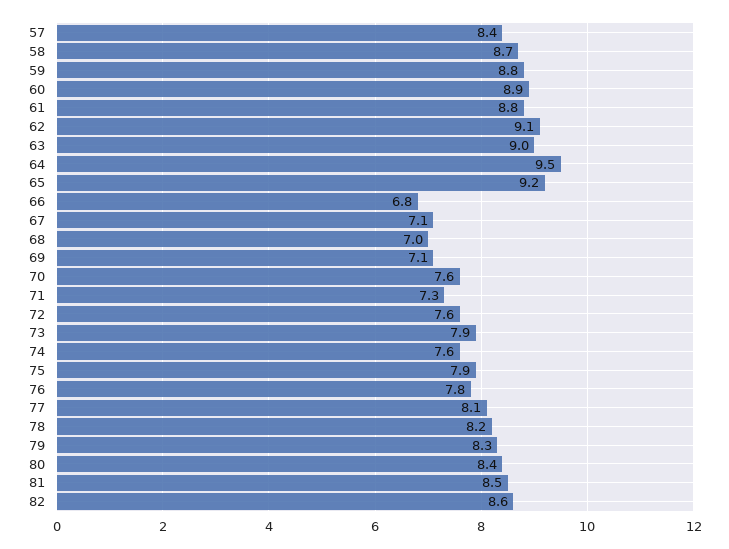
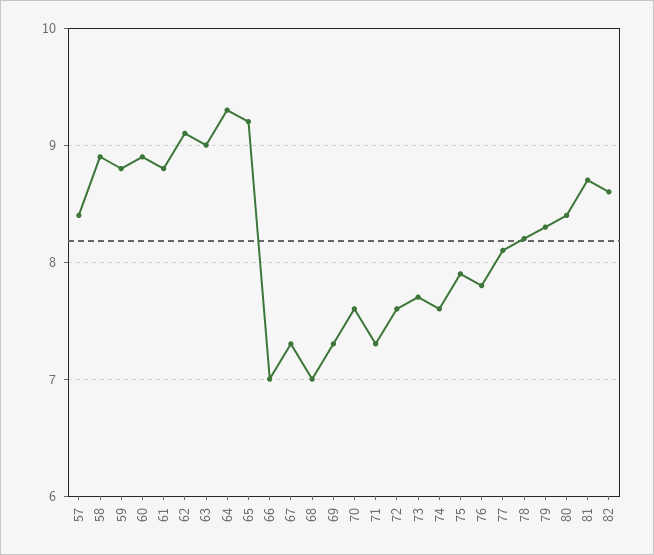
  {
    "57": 8.4,
-   "58": 8.7,
+   "58": 8.9,
    "59": 8.8,
    "60": 8.9,
    "61": 8.8,
    "62": 9.1,
    "63": 9,
-   "64": 9.5,
+   "64": 9.3,
    "65": 9.2,
-   "66": 6.8,
+   "66": 7,
-   "67": 7.1,
+   "67": 7.3,
    "68": 7,
-   "69": 7.1,
+   "69": 7.3,
    "70": 7.6,
    "71": 7.3,
    "72": 7.6,
-   "73": 7.9,
+   "73": 7.7,
    "74": 7.6,
    "75": 7.9,
    "76": 7.8,
    "77": 8.1,
    "78": 8.2,
    "79": 8.3,
    "80": 8.4,
-   "81": 8.5,
+   "81": 8.7,
    "82": 8.6
  }

